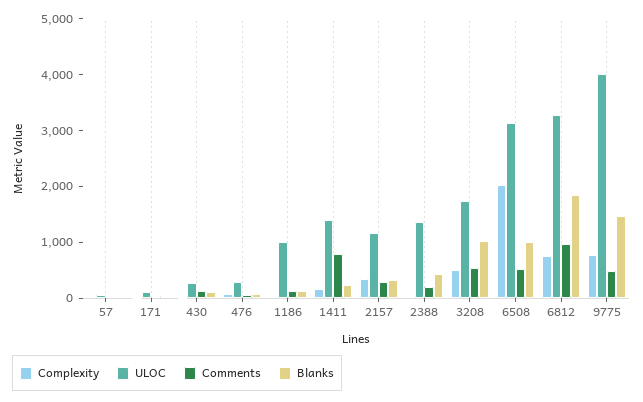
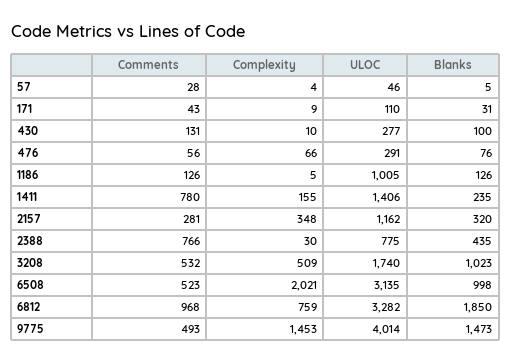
  {
    "Complexity": {
      "57": 4,
      "171": 9,
      "430": 10,
      "476": 66,
      "1186": 5,
      "1411": 155,
      "2157": 348,
      "2388": 30,
      "3208": 509,
      "6508": 2021,
      "6812": 759,
-     "9775": 800
+     "9775": 1453
    },
    "ULOC": {
      "57": 46,
      "171": 110,
      "430": 277,
      "476": 291,
      "1186": 1005,
      "1411": 1406,
      "2157": 1162,
-     "2388": 1400,
+     "2388": 775,
      "3208": 1740,
      "6508": 3135,
      "6812": 3282,
      "9775": 4014
    },
    "Comments": {
      "57": 28,
      "171": 43,
      "430": 131,
      "476": 56,
      "1186": 126,
      "1411": 780,
      "2157": 281,
-     "2388": 200,
+     "2388": 766,
      "3208": 532,
      "6508": 523,
      "6812": 968,
      "9775": 493
    },
    "Blanks": {
      "57": 5,
      "171": 31,
      "430": 100,
      "476": 76,
      "1186": 126,
      "1411": 235,
      "2157": 320,
      "2388": 435,
      "3208": 1023,
      "6508": 998,
      "6812": 1850,
      "9775": 1473
    }
  }

